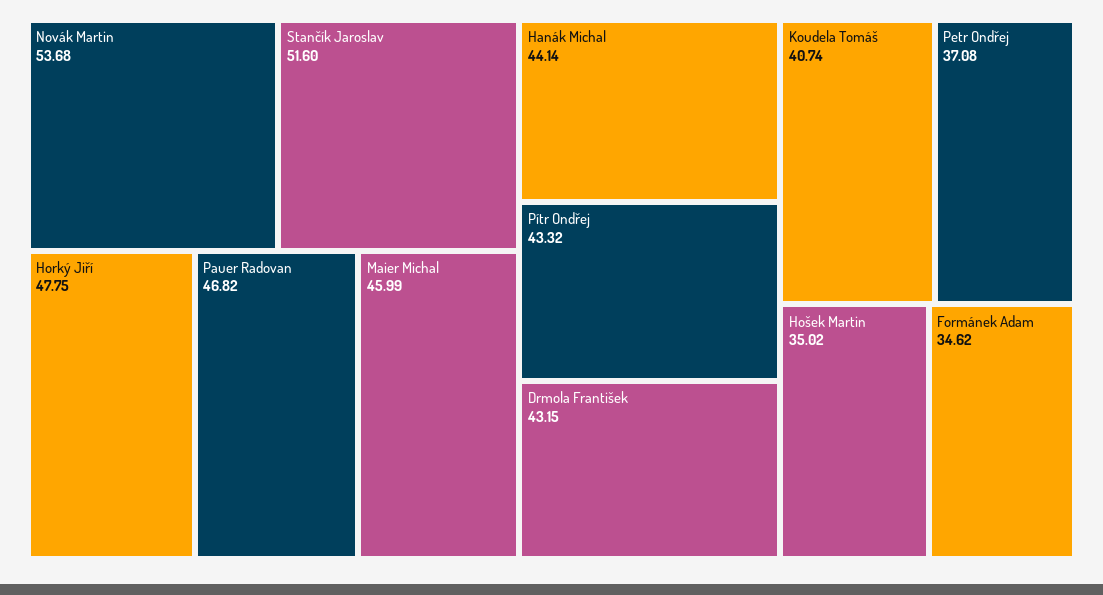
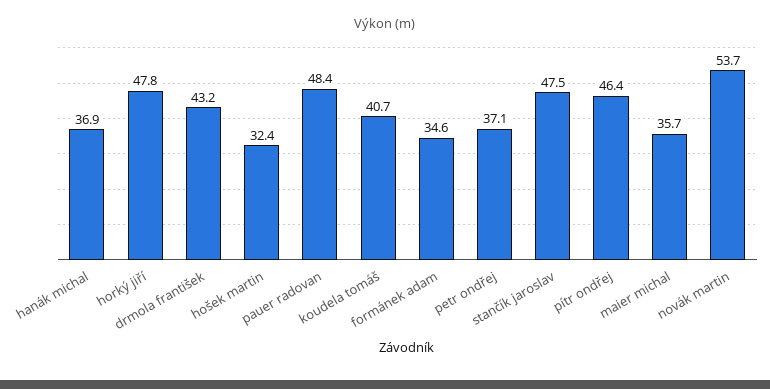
  {
    "Novák Martin": 53.68,
-   "Stančík Jaroslav": 51.6,
+   "Stančík Jaroslav": 47.5,
    "Horký Jiří": 47.75,
-   "Pauer Radovan": 46.82,
+   "Pauer Radovan": 48.4,
-   "Maier Michal": 45.99,
+   "Maier Michal": 35.7,
-   "Hanák Michal": 44.14,
+   "Hanák Michal": 36.9,
-   "Pítr Ondřej": 43.32,
+   "Pítr Ondřej": 46.4,
    "Drmola František": 43.15,
    "Koudela Tomáš": 40.74,
    "Petr Ondřej": 37.08,
-   "Hošek Martin": 35.02,
+   "Hošek Martin": 32.4,
    "Formánek Adam": 34.62
  }

